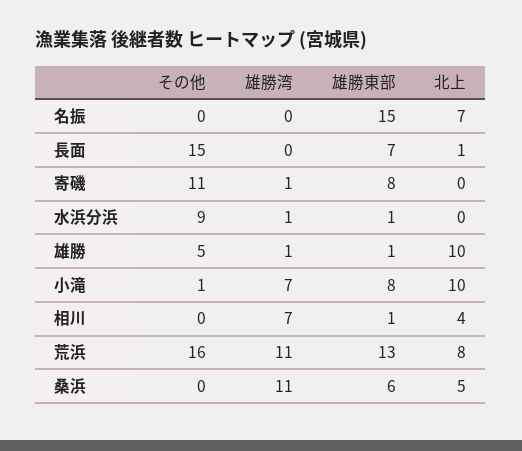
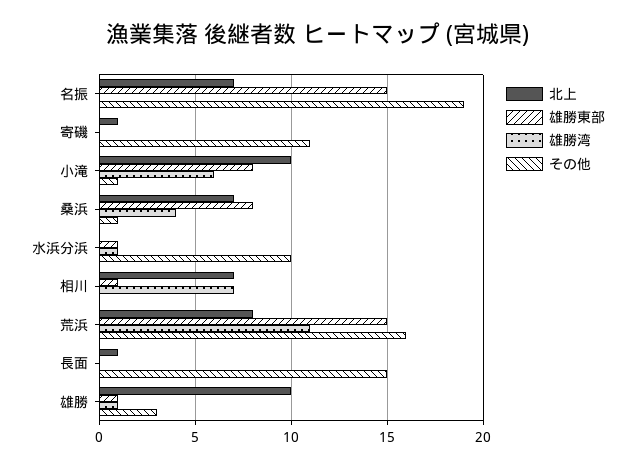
  {
    "その他": {
-     "名振": 0,
+     "名振": 19,
      "長面": 15,
      "寄磯": 11,
-     "水浜分浜": 9,
+     "水浜分浜": 10,
-     "雄勝": 5,
+     "雄勝": 3,
      "小滝": 1,
      "相川": 0,
      "荒浜": 16,
-     "桑浜": 0
+     "桑浜": 1
    },
    "雄勝湾": {
      "名振": 0,
      "長面": 0,
-     "寄磯": 1,
+     "寄磯": 0,
      "水浜分浜": 1,
      "雄勝": 1,
-     "小滝": 7,
+     "小滝": 6,
      "相川": 7,
      "荒浜": 11,
-     "桑浜": 11
+     "桑浜": 4
    },
    "雄勝東部": {
      "名振": 15,
-     "長面": 7,
+     "長面": 0,
-     "寄磯": 8,
+     "寄磯": 0,
      "水浜分浜": 1,
      "雄勝": 1,
      "小滝": 8,
      "相川": 1,
-     "荒浜": 13,
+     "荒浜": 15,
-     "桑浜": 6
+     "桑浜": 8
    },
    "北上": {
      "名振": 7,
      "長面": 1,
-     "寄磯": 0,
+     "寄磯": 1,
      "水浜分浜": 0,
      "雄勝": 10,
      "小滝": 10,
-     "相川": 4,
+     "相川": 7,
      "荒浜": 8,
-     "桑浜": 5
+     "桑浜": 7
    }
  }

